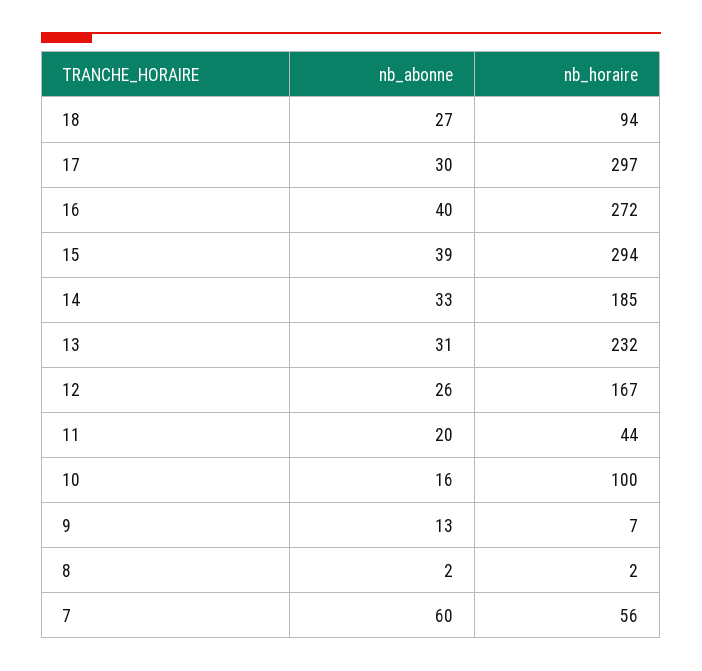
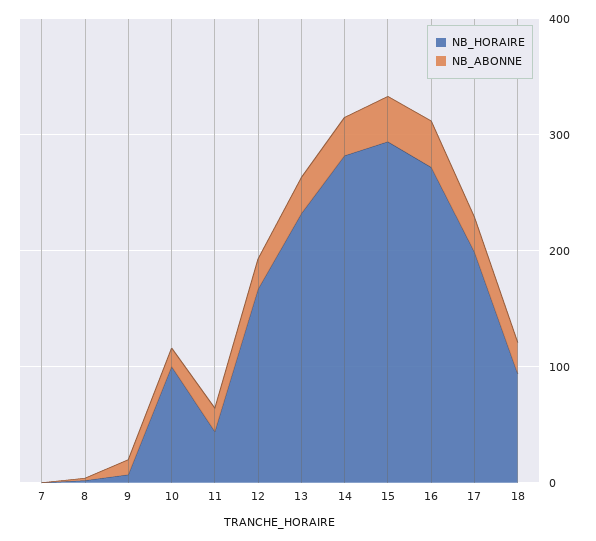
  {
    "nb_abonne": {
      "18": 27,
      "17": 30,
      "16": 40,
      "15": 39,
      "14": 33,
      "13": 31,
      "12": 26,
      "11": 20,
      "10": 16,
      "9": 13,
      "8": 2,
-     "7": 60
+     "7": 0
    },
    "nb_horaire": {
      "18": 94,
-     "17": 297,
+     "17": 200,
      "16": 272,
      "15": 294,
-     "14": 185,
+     "14": 280,
      "13": 232,
      "12": 167,
      "11": 44,
      "10": 100,
      "9": 7,
      "8": 2,
-     "7": 56
+     "7": 0
    }
  }

